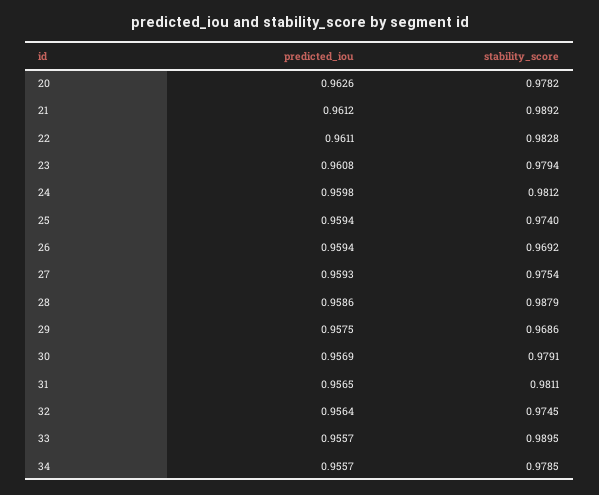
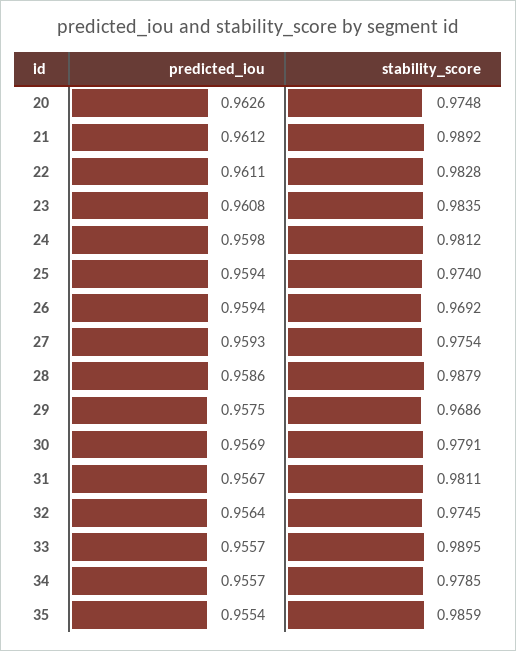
  {
    "predicted_iou": {
      "20": 0.9626,
      "21": 0.9612,
      "22": 0.9611,
      "23": 0.9608,
      "24": 0.9598,
      "25": 0.9594,
      "26": 0.9594,
      "27": 0.9593,
      "28": 0.9586,
      "29": 0.9575,
      "30": 0.9569,
-     "31": 0.9565,
+     "31": 0.9567,
      "32": 0.9564,
      "33": 0.9557,
-     "34": 0.9557
+     "34": 0.9557,
+     "35": 0.9554
    },
    "stability_score": {
-     "20": 0.9782,
+     "20": 0.9748,
      "21": 0.9892,
      "22": 0.9828,
-     "23": 0.9794,
+     "23": 0.9835,
      "24": 0.9812,
      "25": 0.974,
      "26": 0.9692,
      "27": 0.9754,
      "28": 0.9879,
      "29": 0.9686,
      "30": 0.9791,
      "31": 0.9811,
      "32": 0.9745,
      "33": 0.9895,
-     "34": 0.9785
+     "34": 0.9785,
+     "35": 0.9859
    }
  }

